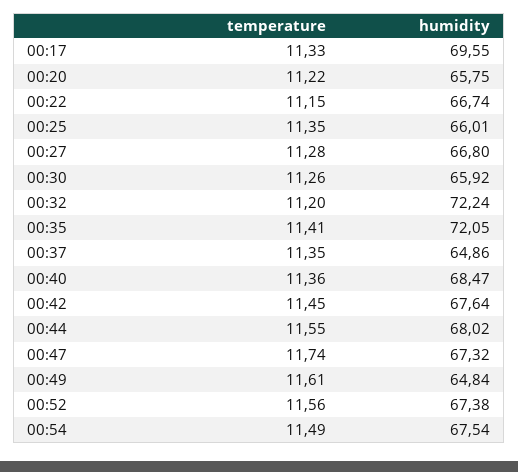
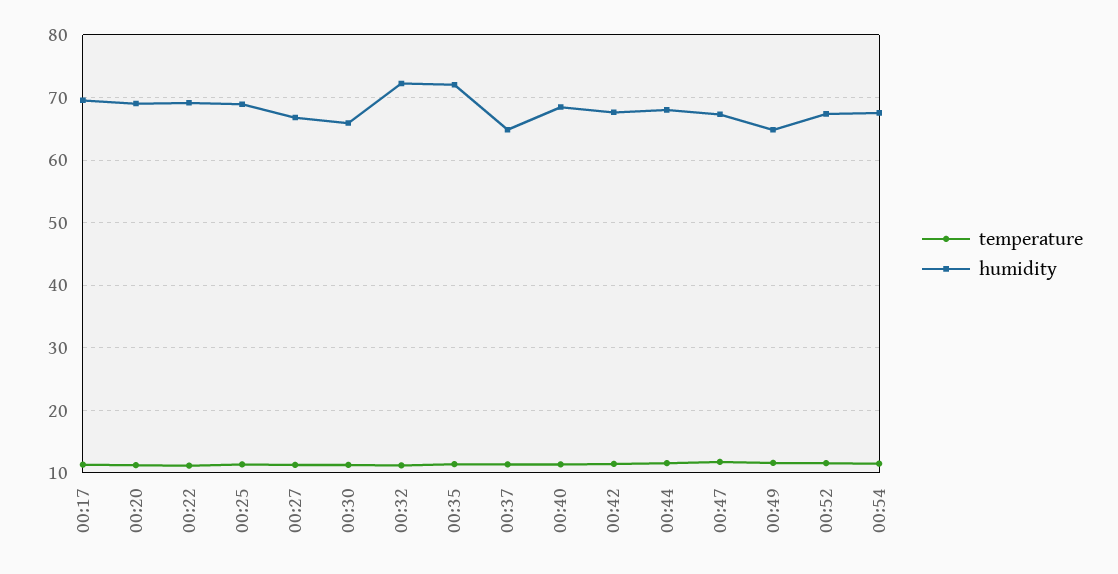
  {
    "temperature": {
      "00:17": 11.33,
      "00:20": 11.22,
      "00:22": 11.15,
      "00:25": 11.35,
      "00:27": 11.28,
      "00:30": 11.26,
      "00:32": 11.2,
      "00:35": 11.41,
      "00:37": 11.35,
      "00:40": 11.36,
      "00:42": 11.45,
      "00:44": 11.55,
      "00:47": 11.74,
      "00:49": 11.61,
      "00:52": 11.56,
      "00:54": 11.49
    },
    "humidity": {
      "00:17": 69.55,
-     "00:20": 65.75,
+     "00:20": 69,
-     "00:22": 66.74,
+     "00:22": 69,
-     "00:25": 66.01,
+     "00:25": 69,
      "00:27": 66.8,
      "00:30": 65.92,
      "00:32": 72.24,
      "00:35": 72.05,
      "00:37": 64.86,
      "00:40": 68.47,
      "00:42": 67.64,
      "00:44": 68.02,
      "00:47": 67.32,
      "00:49": 64.84,
      "00:52": 67.38,
      "00:54": 67.54
    }
  }

